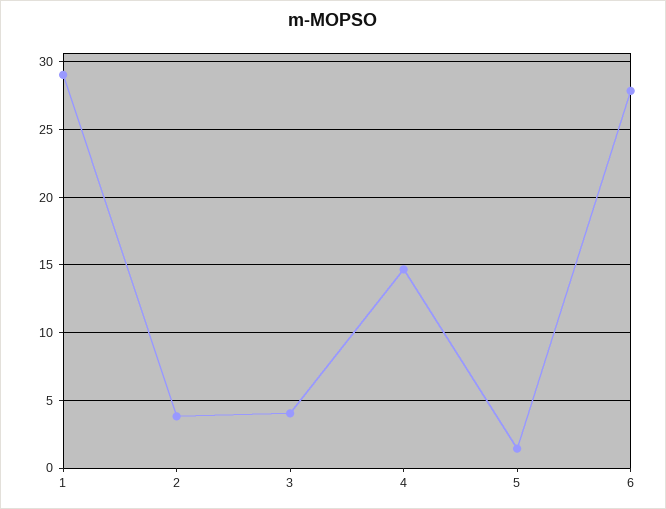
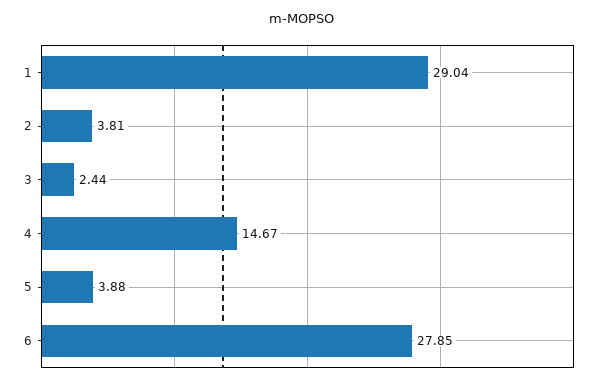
  {
    "1": 29.04,
    "2": 3.81,
-   "3": 4,
+   "3": 2.44,
    "4": 14.67,
-   "5": 1.5,
+   "5": 3.88,
    "6": 27.85
  }

